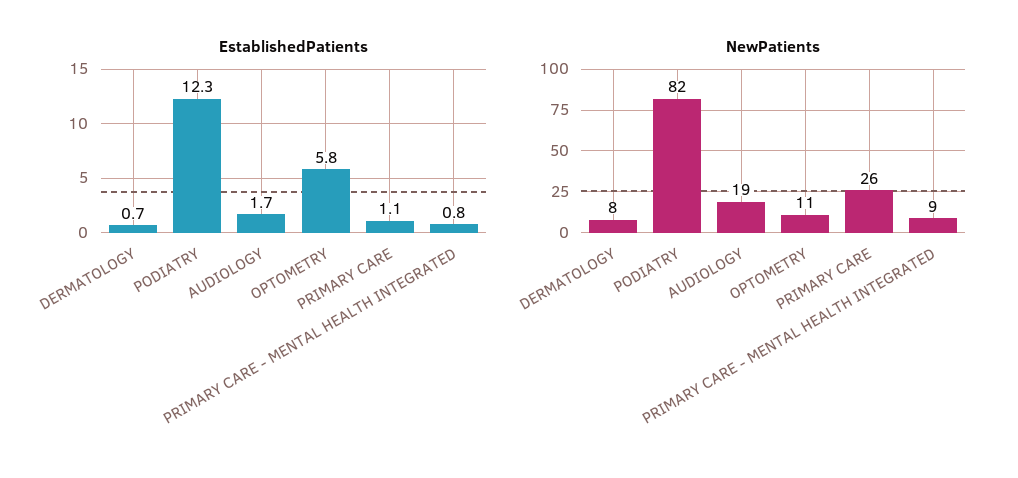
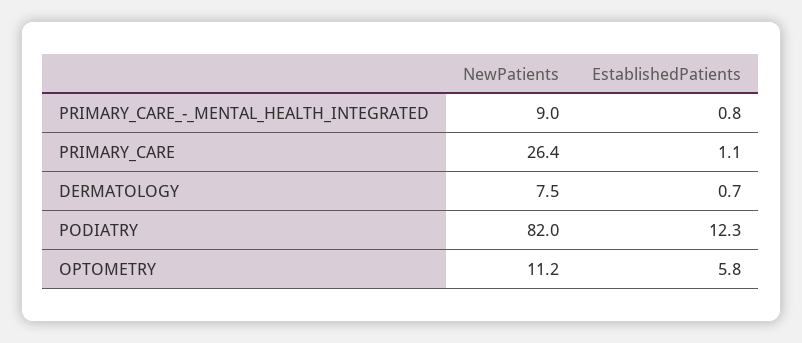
  {
    "EstablishedPatients": {
      "DERMATOLOGY": 0.7,
      "PODIATRY": 12.3,
-     "AUDIOLOGY": 1.7,
      "OPTOMETRY": 5.8,
      "PRIMARY CARE": 1.1,
      "PRIMARY CARE - MENTAL HEALTH INTEGRATED": 0.8
    },
    "NewPatients": {
      "DERMATOLOGY": 7.5,
      "PODIATRY": 82,
-     "AUDIOLOGY": 19,
      "OPTOMETRY": 11.2,
      "PRIMARY CARE": 26.4,
      "PRIMARY CARE - MENTAL HEALTH INTEGRATED": 9
    }
  }

